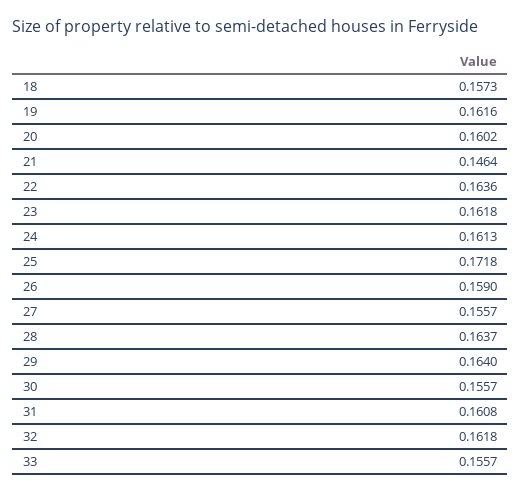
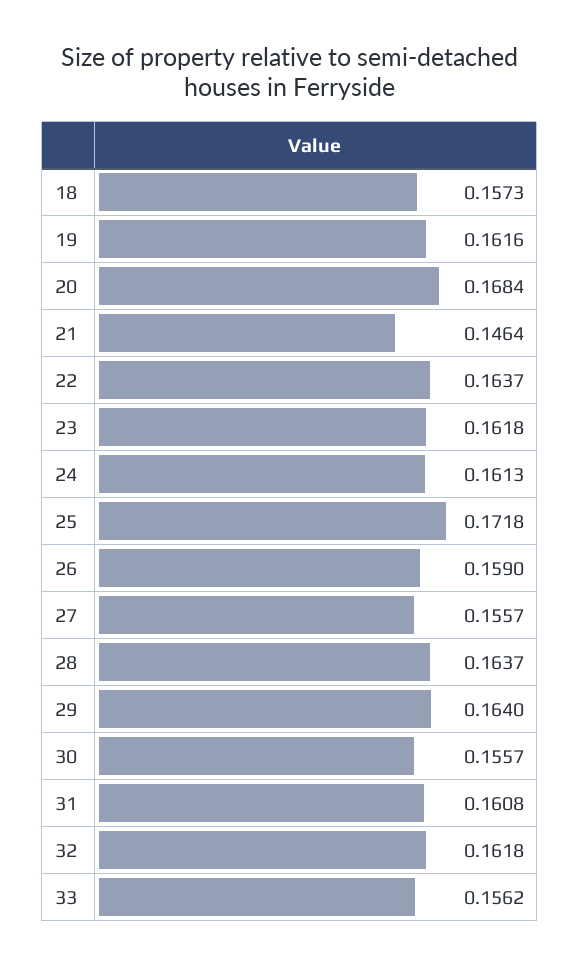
  {
    "18": 0.1573,
    "19": 0.1616,
-   "20": 0.1602,
+   "20": 0.1684,
    "21": 0.1464,
-   "22": 0.1636,
+   "22": 0.1637,
    "23": 0.1618,
    "24": 0.1613,
    "25": 0.1718,
    "26": 0.159,
    "27": 0.1557,
    "28": 0.1637,
    "29": 0.164,
    "30": 0.1557,
    "31": 0.1608,
    "32": 0.1618,
-   "33": 0.1557
+   "33": 0.1562
  }

